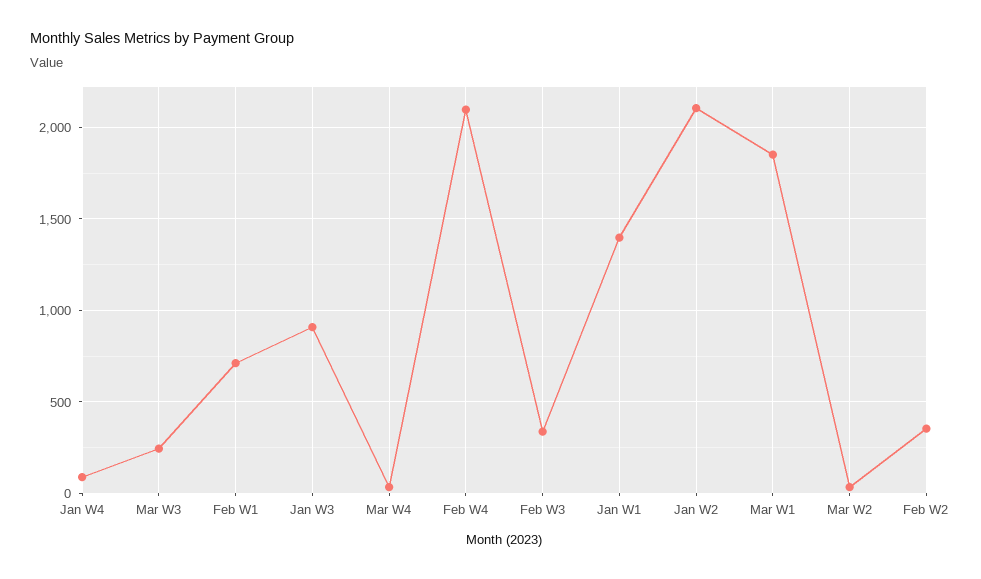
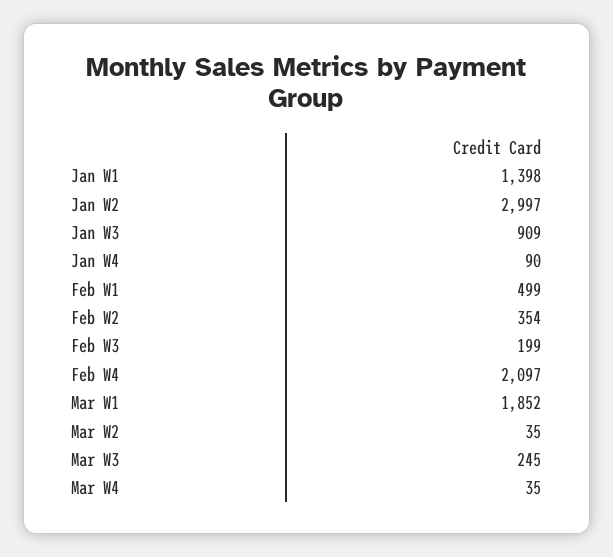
  {
    "Jan W4": 90,
    "Mar W3": 245,
-   "Feb W1": 700,
+   "Feb W1": 499,
    "Jan W3": 909,
    "Mar W4": 35,
    "Feb W4": 2097,
-   "Feb W3": 350,
+   "Feb W3": 199,
    "Jan W1": 1398,
-   "Jan W2": 2100,
+   "Jan W2": 2997,
    "Mar W1": 1852,
    "Mar W2": 35,
    "Feb W2": 354
  }

